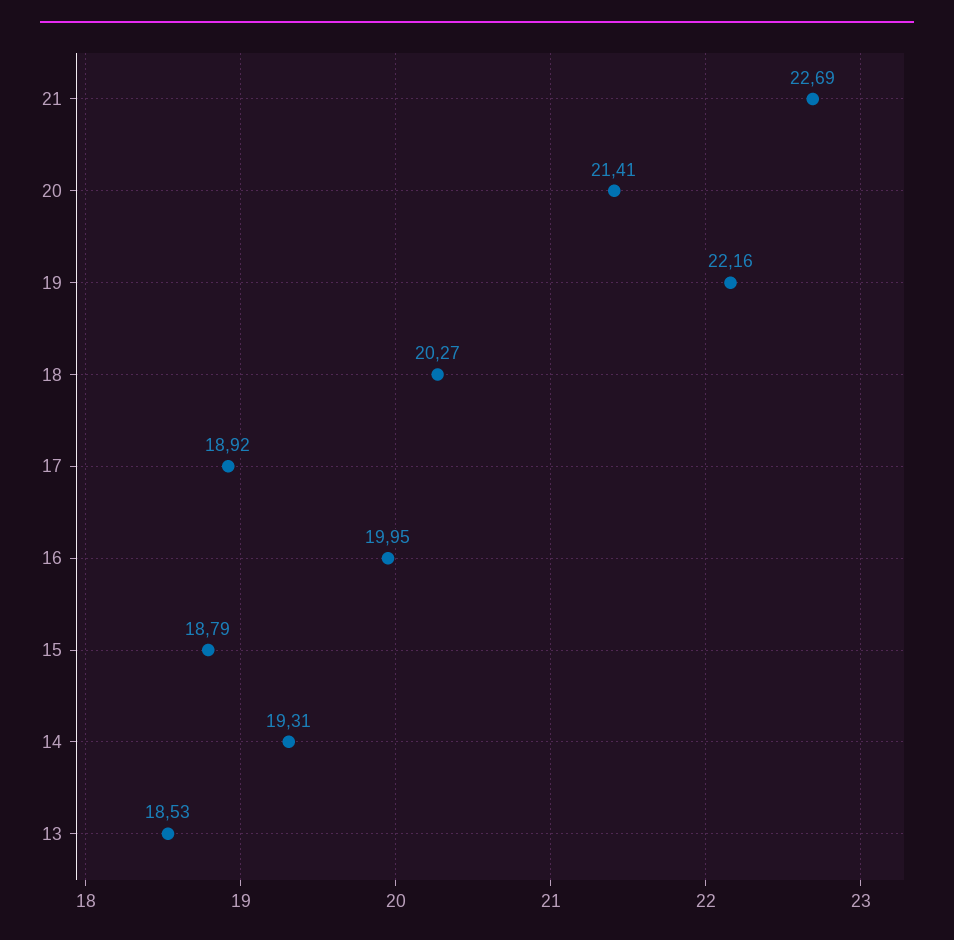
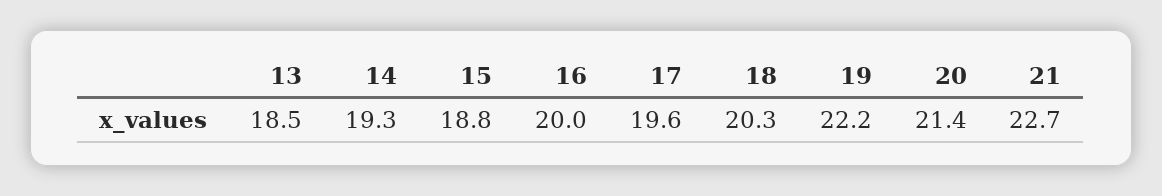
  {
    "21": 22.69,
    "20": 21.41,
    "19": 22.16,
    "18": 20.27,
-   "17": 18.92,
+   "17": 19.6,
    "16": 19.95,
    "15": 18.79,
    "14": 19.31,
    "13": 18.53
  }

